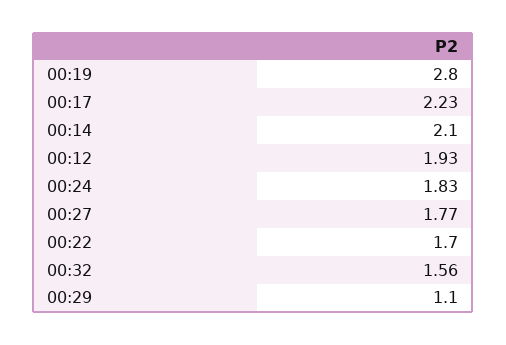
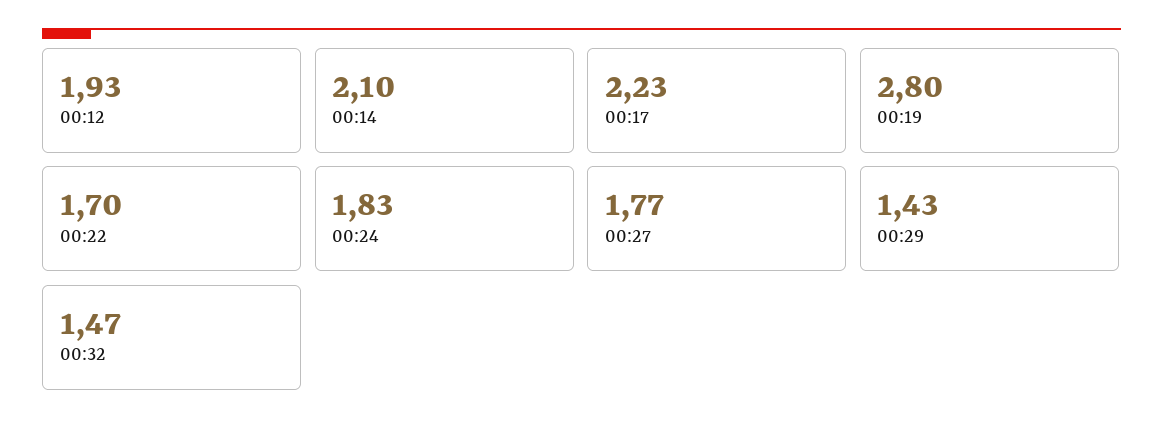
  {
    "00:19": 2.8,
    "00:17": 2.23,
    "00:14": 2.1,
    "00:12": 1.93,
    "00:24": 1.83,
    "00:27": 1.77,
    "00:22": 1.7,
-   "00:32": 1.56,
+   "00:32": 1.47,
-   "00:29": 1.1
+   "00:29": 1.43
  }

